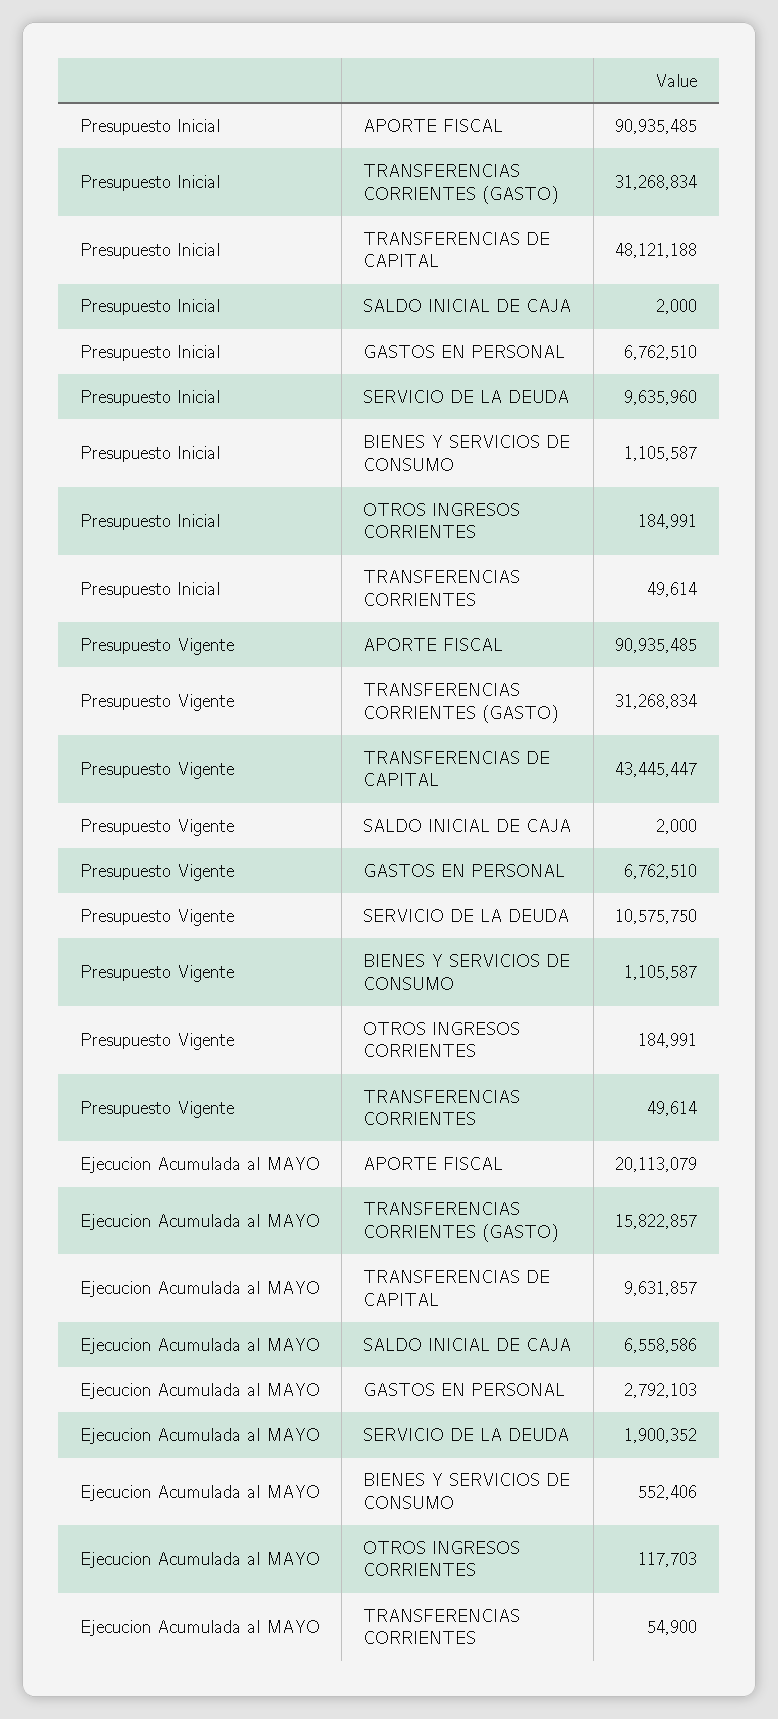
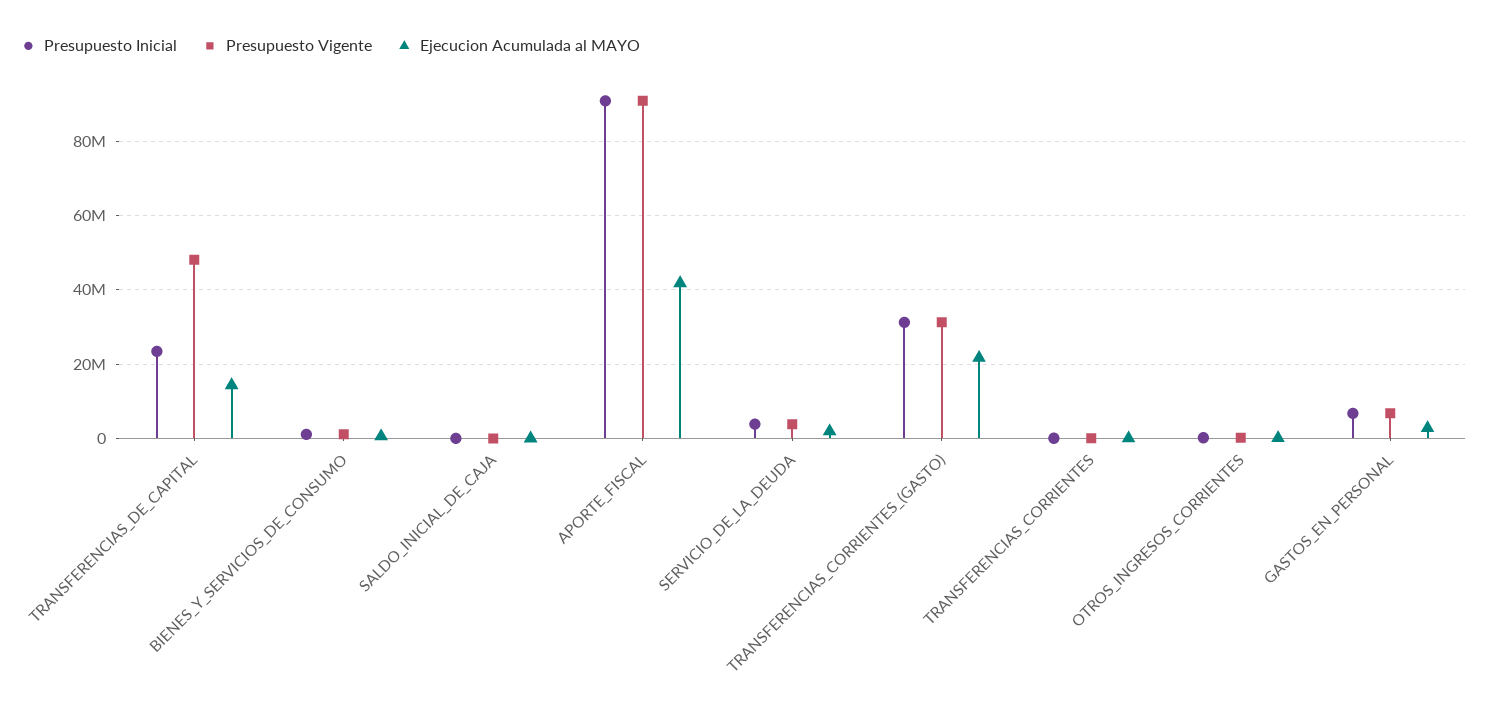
  {
    "Presupuesto Inicial": {
      "APORTE FISCAL": 90935485,
      "TRANSFERENCIAS CORRIENTES (GASTO)": 31268834,
-     "TRANSFERENCIAS DE CAPITAL": 48121188,
+     "TRANSFERENCIAS DE CAPITAL": 24000000,
      "SALDO INICIAL DE CAJA": 2000,
      "GASTOS EN PERSONAL": 6762510,
-     "SERVICIO DE LA DEUDA": 9635960,
+     "SERVICIO DE LA DEUDA": 4000000,
      "BIENES Y SERVICIOS DE CONSUMO": 1105587,
      "OTROS INGRESOS CORRIENTES": 184991,
      "TRANSFERENCIAS CORRIENTES": 49614
    },
    "Presupuesto Vigente": {
      "APORTE FISCAL": 90935485,
      "TRANSFERENCIAS CORRIENTES (GASTO)": 31268834,
-     "TRANSFERENCIAS DE CAPITAL": 43445447,
+     "TRANSFERENCIAS DE CAPITAL": 48000000,
      "SALDO INICIAL DE CAJA": 2000,
      "GASTOS EN PERSONAL": 6762510,
-     "SERVICIO DE LA DEUDA": 10575750,
+     "SERVICIO DE LA DEUDA": 4000000,
      "BIENES Y SERVICIOS DE CONSUMO": 1105587,
      "OTROS INGRESOS CORRIENTES": 184991,
      "TRANSFERENCIAS CORRIENTES": 49614
    },
    "Ejecucion Acumulada al MAYO": {
-     "APORTE FISCAL": 20113079,
+     "APORTE FISCAL": 42000000,
-     "TRANSFERENCIAS CORRIENTES (GASTO)": 15822857,
+     "TRANSFERENCIAS CORRIENTES (GASTO)": 22000000,
-     "TRANSFERENCIAS DE CAPITAL": 9631857,
+     "TRANSFERENCIAS DE CAPITAL": 14000000,
-     "SALDO INICIAL DE CAJA": 6558586,
+     "SALDO INICIAL DE CAJA": 0,
      "GASTOS EN PERSONAL": 2792103,
      "SERVICIO DE LA DEUDA": 1900352,
      "BIENES Y SERVICIOS DE CONSUMO": 552406,
      "OTROS INGRESOS CORRIENTES": 117703,
      "TRANSFERENCIAS CORRIENTES": 54900
    }
  }

